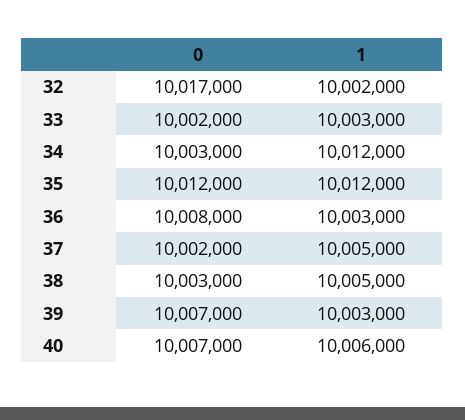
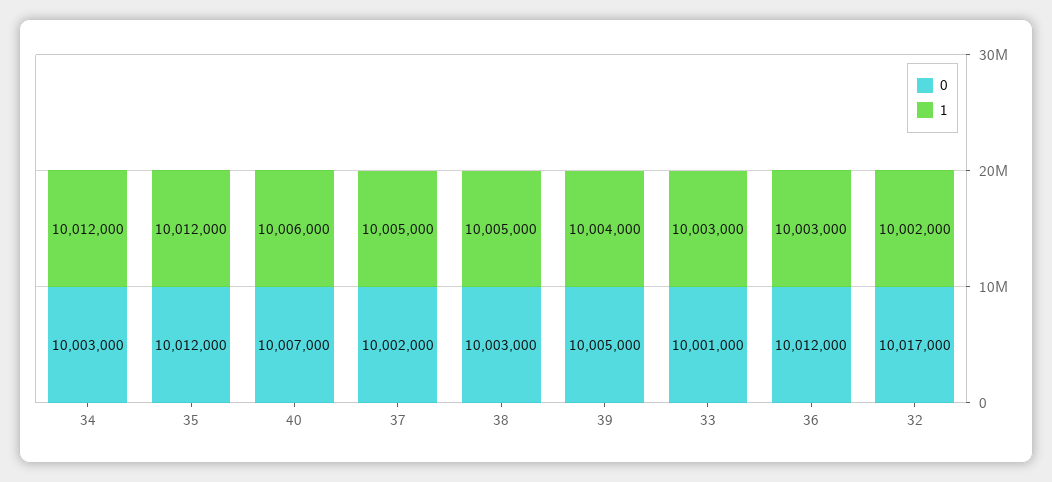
  {
    "0": {
      "32": 10017000,
-     "33": 10002000,
+     "33": 10001000,
      "34": 10003000,
      "35": 10012000,
-     "36": 10008000,
+     "36": 10012000,
      "37": 10002000,
      "38": 10003000,
-     "39": 10007000,
+     "39": 10005000,
      "40": 10007000
    },
    "1": {
      "32": 10002000,
      "33": 10003000,
      "34": 10012000,
      "35": 10012000,
      "36": 10003000,
      "37": 10005000,
      "38": 10005000,
-     "39": 10003000,
+     "39": 10004000,
      "40": 10006000
    }
  }

